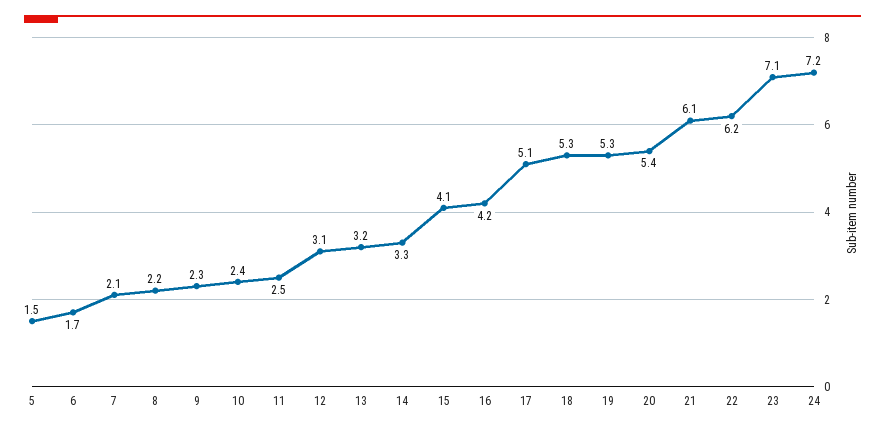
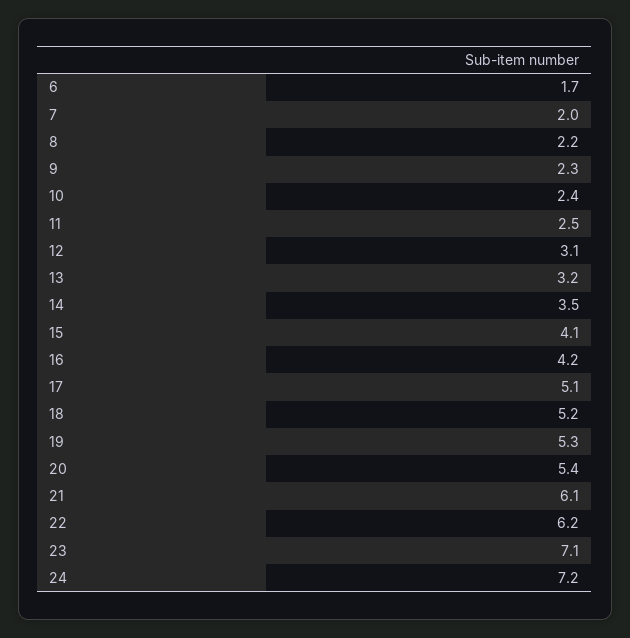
  {
-   "5": 1.5,
    "6": 1.7,
-   "7": 2.1,
+   "7": 2,
    "8": 2.2,
    "9": 2.3,
    "10": 2.4,
    "11": 2.5,
    "12": 3.1,
    "13": 3.2,
-   "14": 3.3,
+   "14": 3.5,
    "15": 4.1,
    "16": 4.2,
    "17": 5.1,
-   "18": 5.3,
+   "18": 5.2,
    "19": 5.3,
    "20": 5.4,
    "21": 6.1,
    "22": 6.2,
    "23": 7.1,
    "24": 7.2
  }

